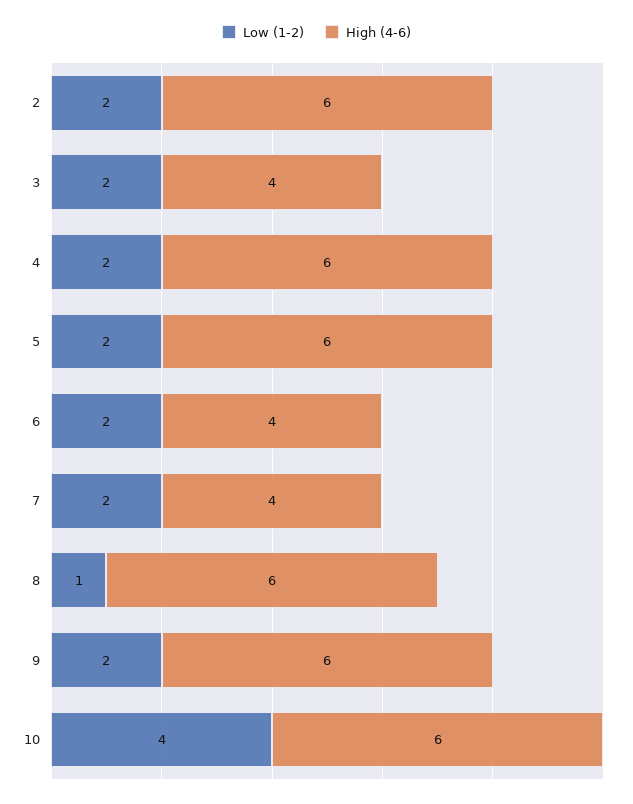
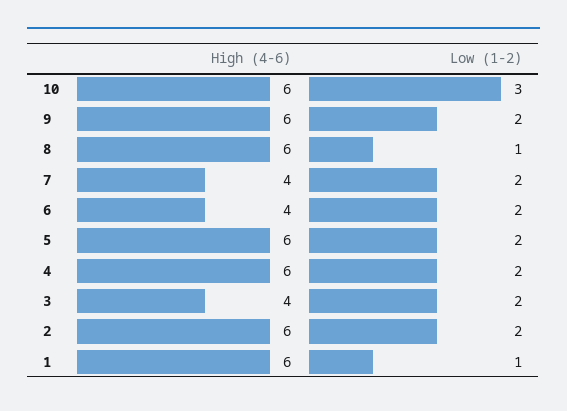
  {
    "Low (1-2)": {
      "2": 2,
      "3": 2,
      "4": 2,
      "5": 2,
      "6": 2,
      "7": 2,
      "8": 1,
      "9": 2,
-     "10": 4
+     "10": 3,
+     "1": 1
    },
    "High (4-6)": {
      "2": 6,
      "3": 4,
      "4": 6,
      "5": 6,
      "6": 4,
      "7": 4,
      "8": 6,
      "9": 6,
-     "10": 6
+     "10": 6,
+     "1": 6
    }
  }

